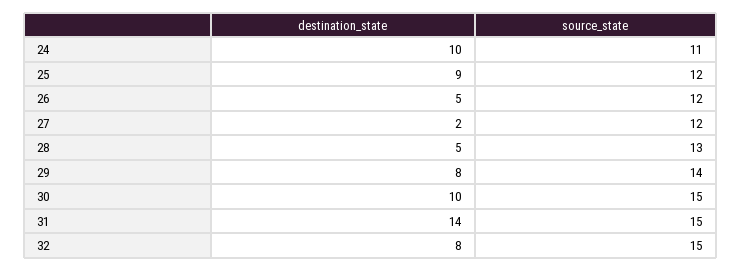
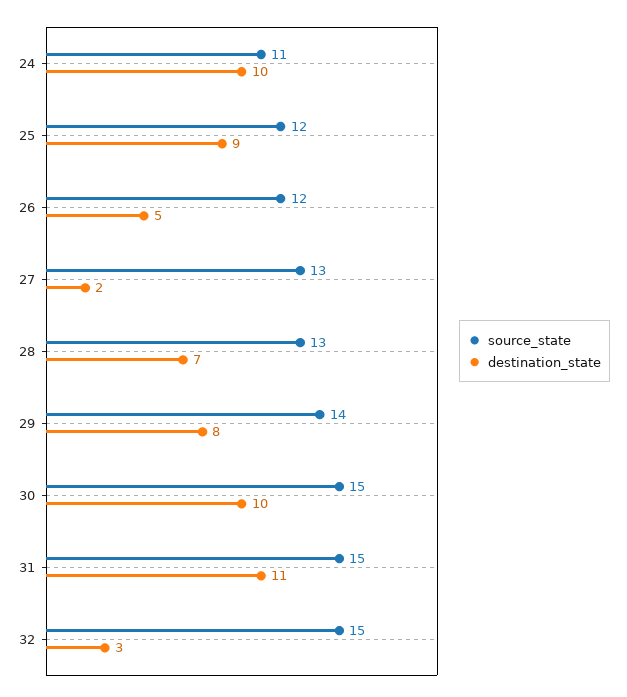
  {
    "destination_state": {
      "24": 10,
      "25": 9,
      "26": 5,
      "27": 2,
-     "28": 5,
+     "28": 7,
      "29": 8,
      "30": 10,
-     "31": 14,
+     "31": 11,
-     "32": 8
+     "32": 3
    },
    "source_state": {
      "24": 11,
      "25": 12,
      "26": 12,
-     "27": 12,
+     "27": 13,
      "28": 13,
      "29": 14,
      "30": 15,
      "31": 15,
      "32": 15
    }
  }

